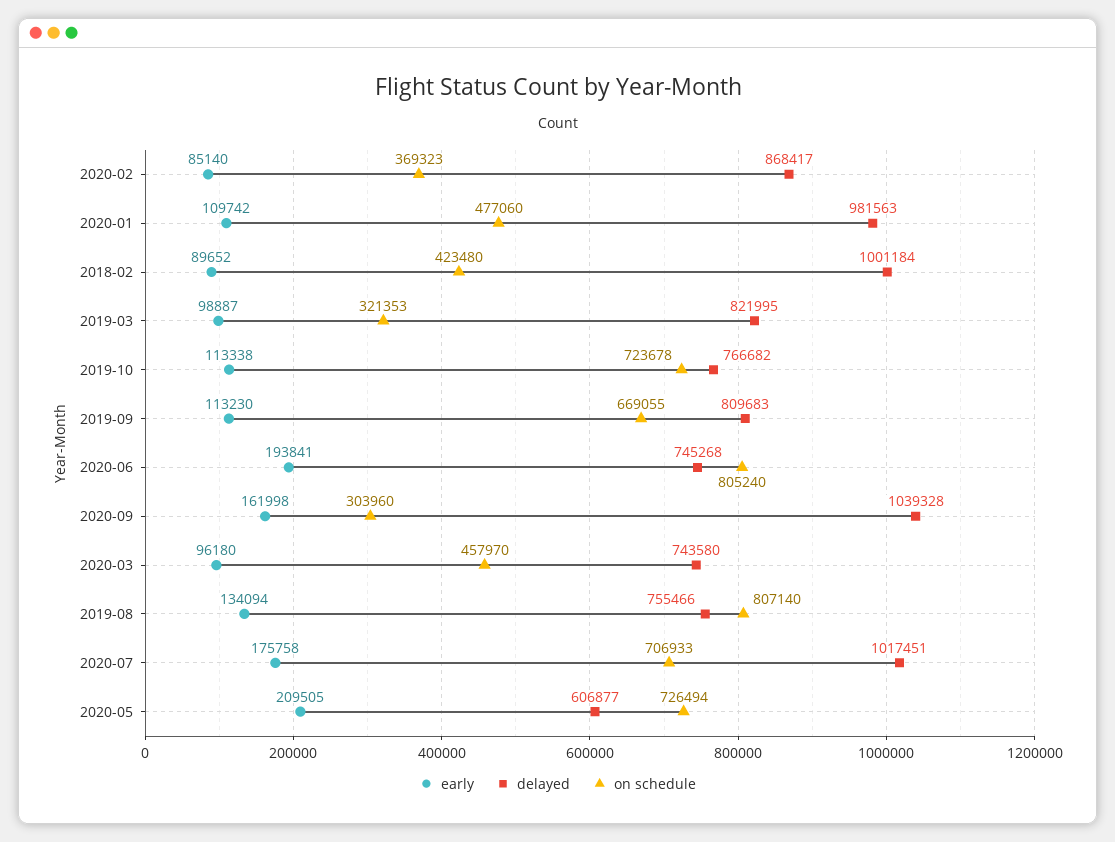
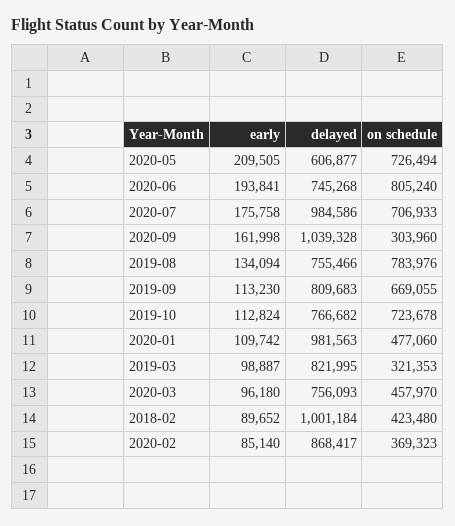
  {
    "early": {
      "2020-02": 85140,
      "2020-01": 109742,
      "2018-02": 89652,
      "2019-03": 98887,
-     "2019-10": 113338,
+     "2019-10": 112824,
      "2019-09": 113230,
      "2020-06": 193841,
      "2020-09": 161998,
      "2020-03": 96180,
      "2019-08": 134094,
      "2020-07": 175758,
      "2020-05": 209505
    },
    "delayed": {
      "2020-02": 868417,
      "2020-01": 981563,
      "2018-02": 1001184,
      "2019-03": 821995,
      "2019-10": 766682,
      "2019-09": 809683,
      "2020-06": 745268,
      "2020-09": 1039328,
-     "2020-03": 743580,
+     "2020-03": 756093,
      "2019-08": 755466,
-     "2020-07": 1017451,
+     "2020-07": 984586,
      "2020-05": 606877
    },
    "on schedule": {
      "2020-02": 369323,
      "2020-01": 477060,
      "2018-02": 423480,
      "2019-03": 321353,
      "2019-10": 723678,
      "2019-09": 669055,
      "2020-06": 805240,
      "2020-09": 303960,
      "2020-03": 457970,
-     "2019-08": 807140,
+     "2019-08": 783976,
      "2020-07": 706933,
      "2020-05": 726494
    }
  }

